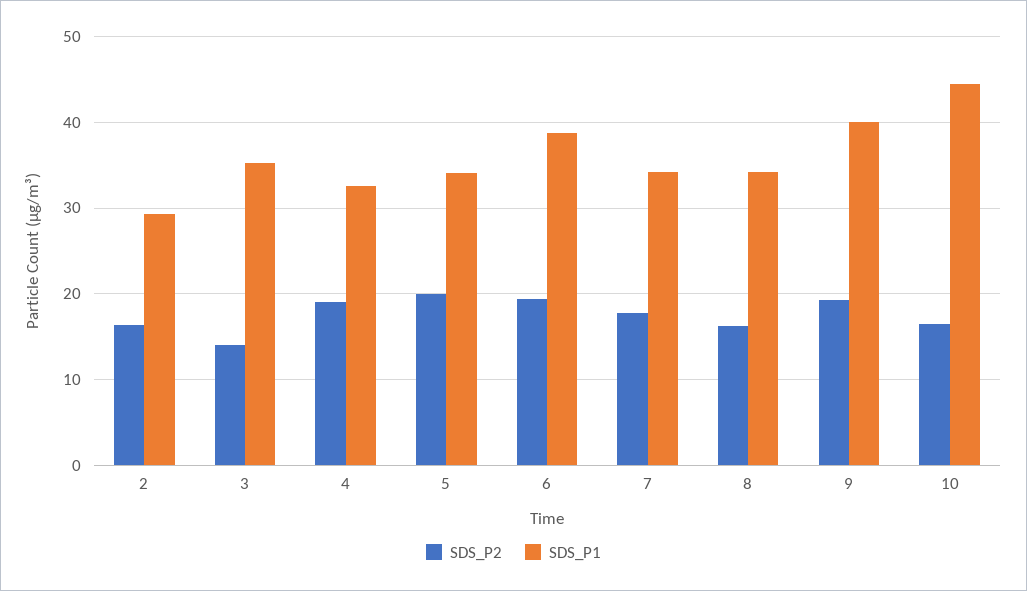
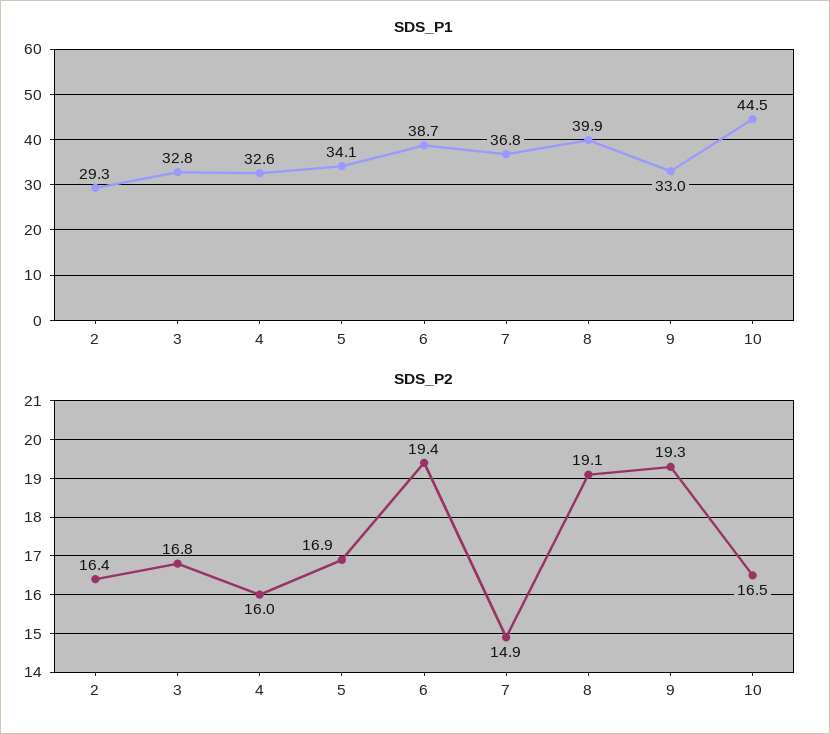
  {
    "SDS_P2": {
      "2": 16.4,
-     "3": 14,
+     "3": 16.8,
-     "4": 19,
+     "4": 16,
-     "5": 20,
+     "5": 16.9,
      "6": 19.4,
-     "7": 18,
+     "7": 14.9,
-     "8": 16,
+     "8": 19.1,
      "9": 19.3,
      "10": 16.5
    },
    "SDS_P1": {
      "2": 29.3,
-     "3": 35,
+     "3": 32.8,
      "4": 32.6,
      "5": 34.1,
      "6": 38.7,
-     "7": 34,
+     "7": 36.8,
-     "8": 34,
+     "8": 39.9,
-     "9": 40,
+     "9": 33,
      "10": 44.5
    }
  }

